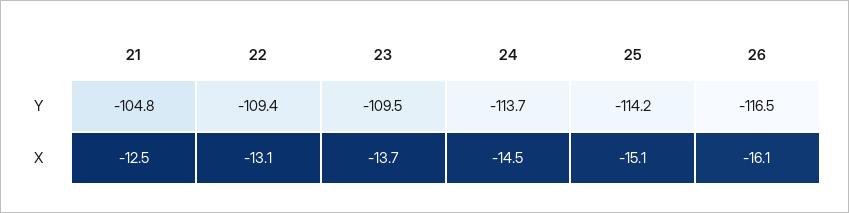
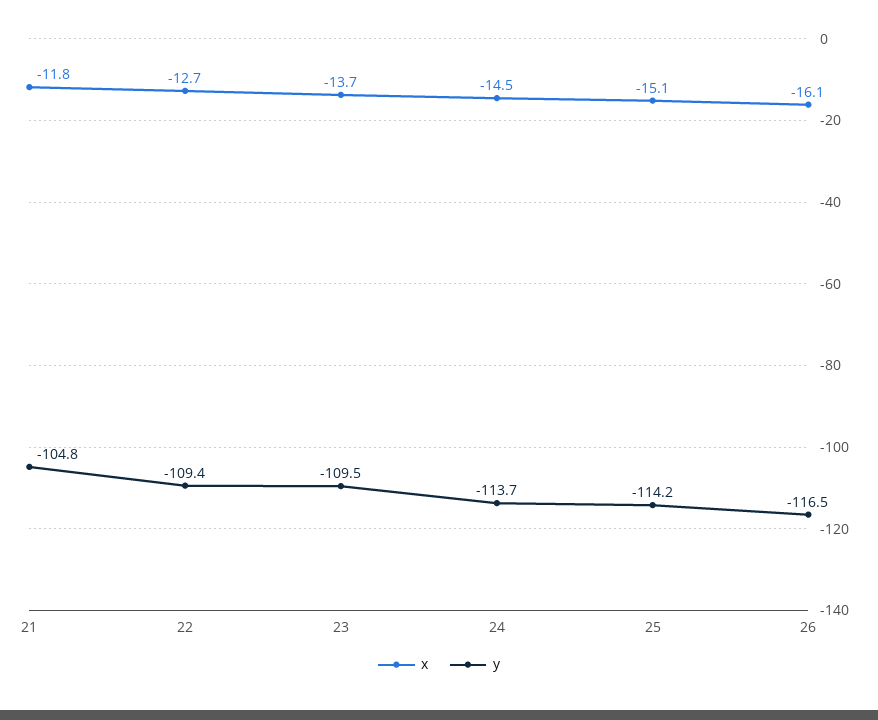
  {
    "Y": {
      "21": -104.8,
      "22": -109.4,
      "23": -109.5,
      "24": -113.7,
      "25": -114.2,
      "26": -116.5
    },
    "X": {
-     "21": -12.5,
+     "21": -11.8,
-     "22": -13.1,
+     "22": -12.7,
      "23": -13.7,
      "24": -14.5,
      "25": -15.1,
      "26": -16.1
    }
  }

